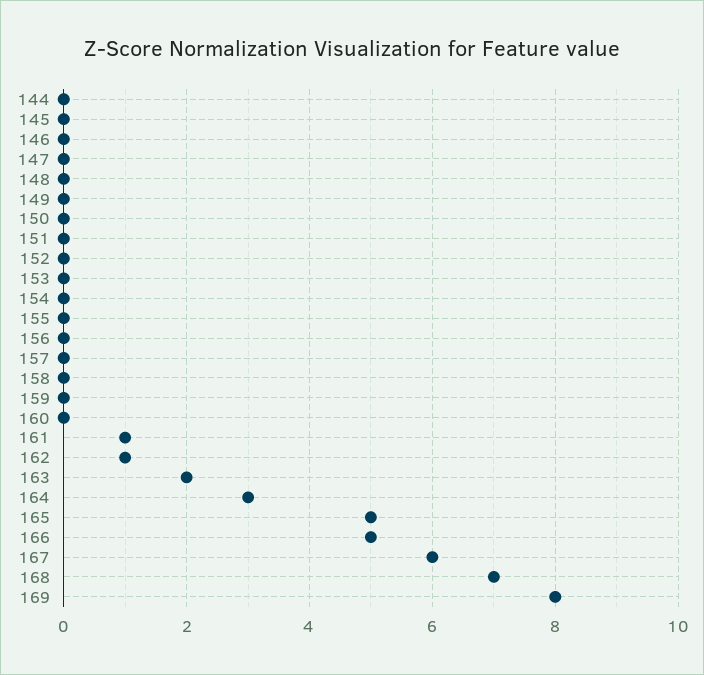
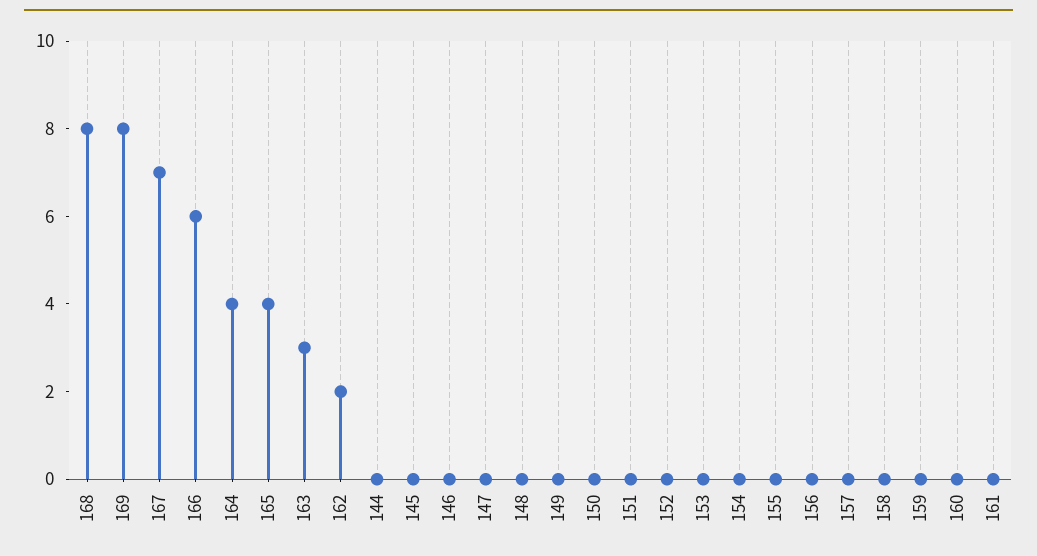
  {
    "144": 0,
    "145": 0,
    "146": 0,
    "147": 0,
    "148": 0,
    "149": 0,
    "150": 0,
    "151": 0,
    "152": 0,
    "153": 0,
    "154": 0,
    "155": 0,
    "156": 0,
    "157": 0,
    "158": 0,
    "159": 0,
    "160": 0,
-   "161": 1,
+   "161": 0,
-   "162": 1,
+   "162": 2,
-   "163": 2,
+   "163": 3,
-   "164": 3,
+   "164": 4,
-   "165": 5,
+   "165": 4,
-   "166": 5,
+   "166": 6,
-   "167": 6,
+   "167": 7,
-   "168": 7,
+   "168": 8,
    "169": 8
  }

